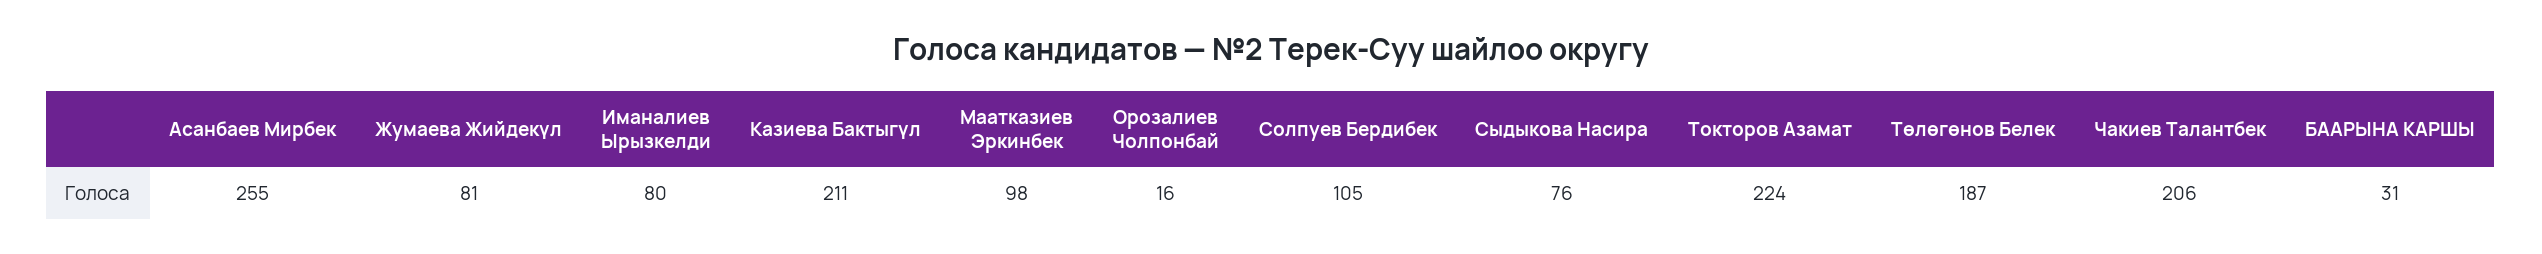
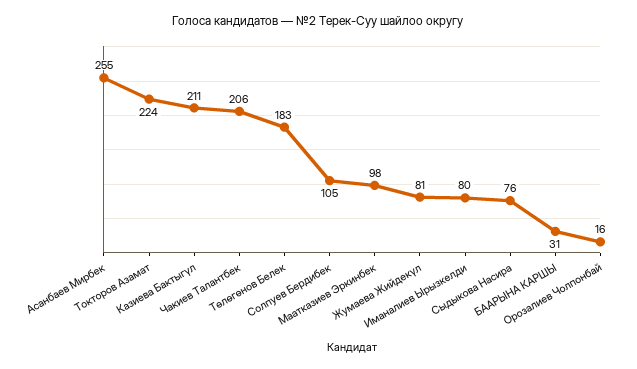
  {
    "Асанбаев Мирбек": 255,
    "Жумаева Жийдекүл": 81,
    "Иманалиев Ырызкелди": 80,
    "Казиева Бактыгүл": 211,
    "Маатказиев Эркинбек": 98,
    "Орозалиев Чолпонбай": 16,
    "Солпуев Бердибек": 105,
    "Сыдыкова Насира": 76,
    "Токторов Азамат": 224,
-   "Төлөгөнов Белек": 187,
+   "Төлөгөнов Белек": 183,
    "Чакиев Талантбек": 206,
    "БААРЫНА КАРШЫ": 31
  }

